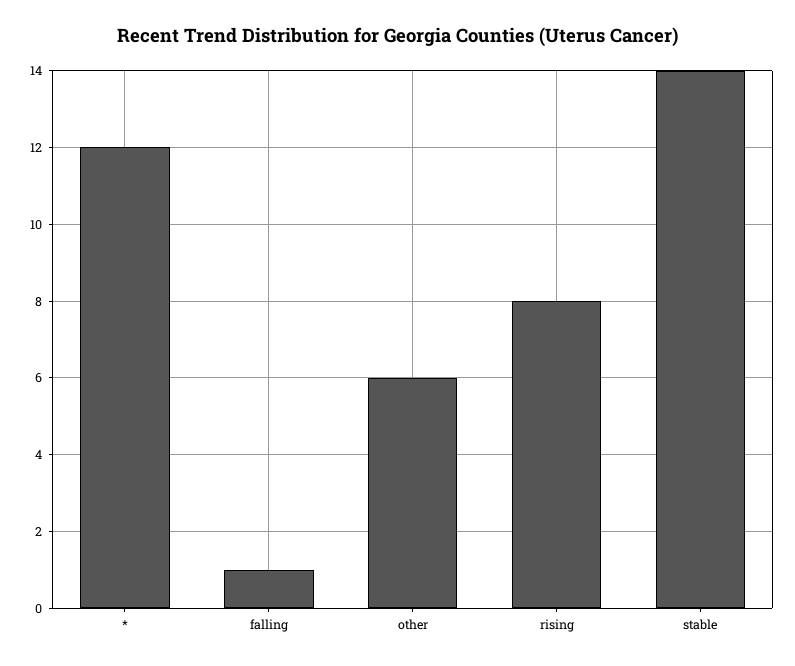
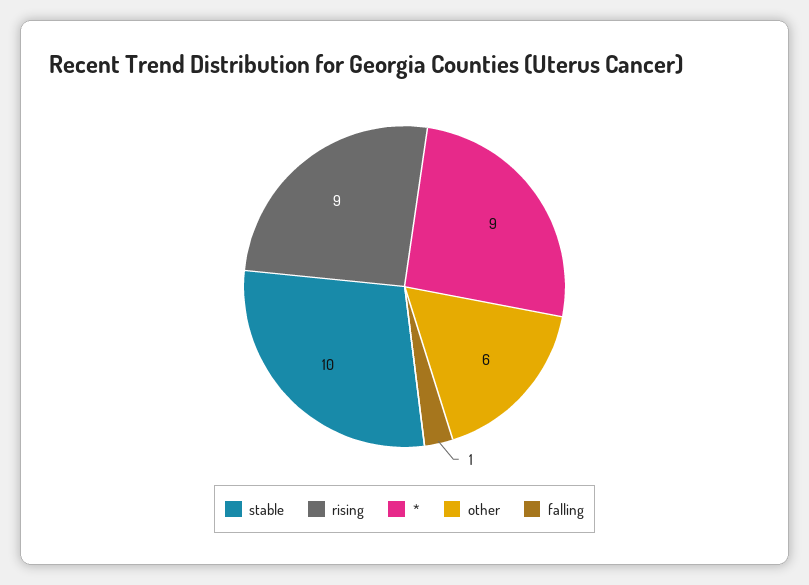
  {
-   "*": 12,
+   "*": 9,
    "falling": 1,
    "other": 6,
-   "rising": 8,
+   "rising": 9,
-   "stable": 14
+   "stable": 10
  }

